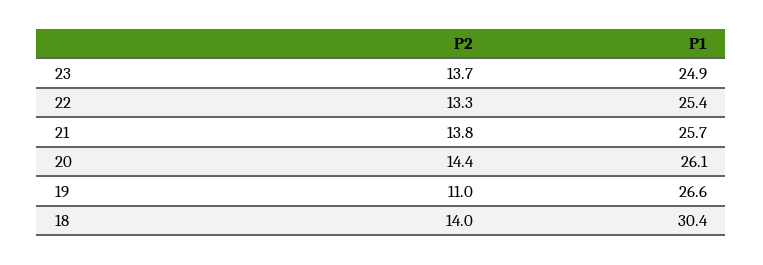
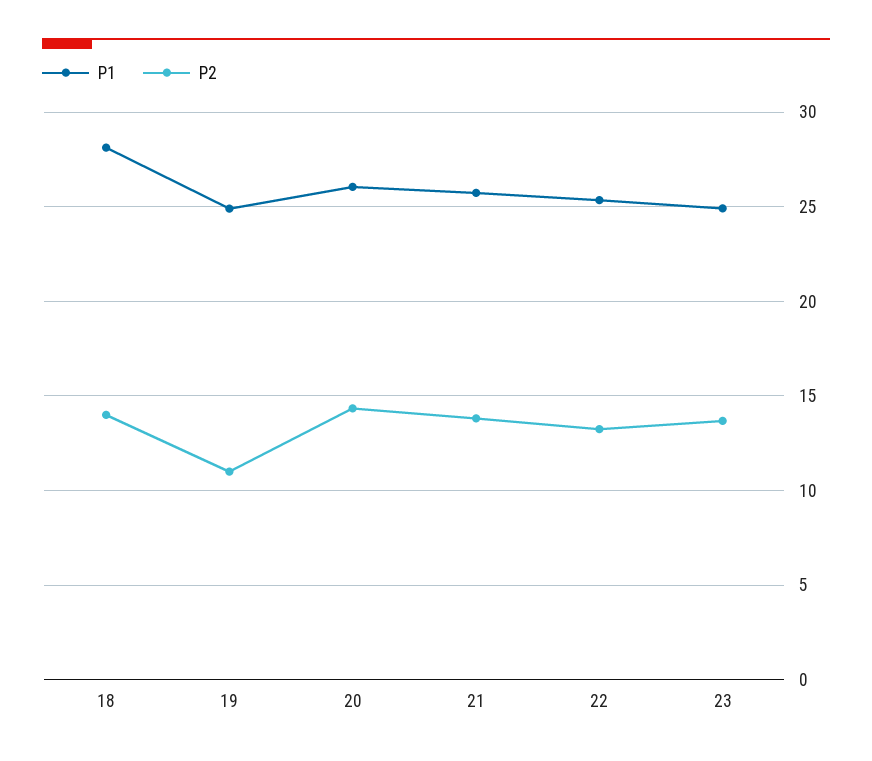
  {
    "P2": {
      "23": 13.7,
      "22": 13.3,
      "21": 13.8,
      "20": 14.4,
      "19": 11,
      "18": 14
    },
    "P1": {
      "23": 24.9,
      "22": 25.4,
      "21": 25.7,
      "20": 26.1,
-     "19": 26.6,
+     "19": 25,
-     "18": 30.4
+     "18": 28
    }
  }

